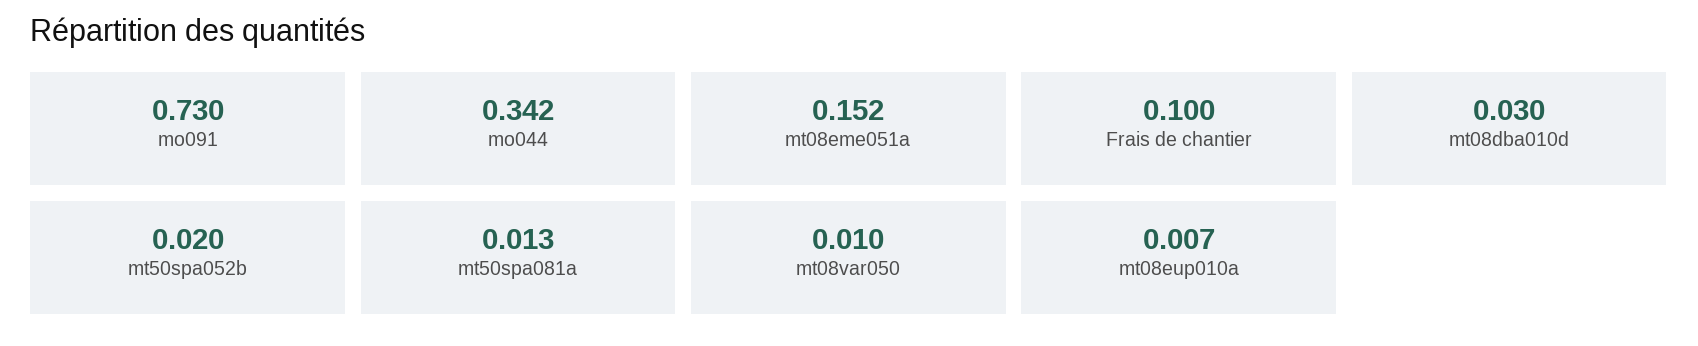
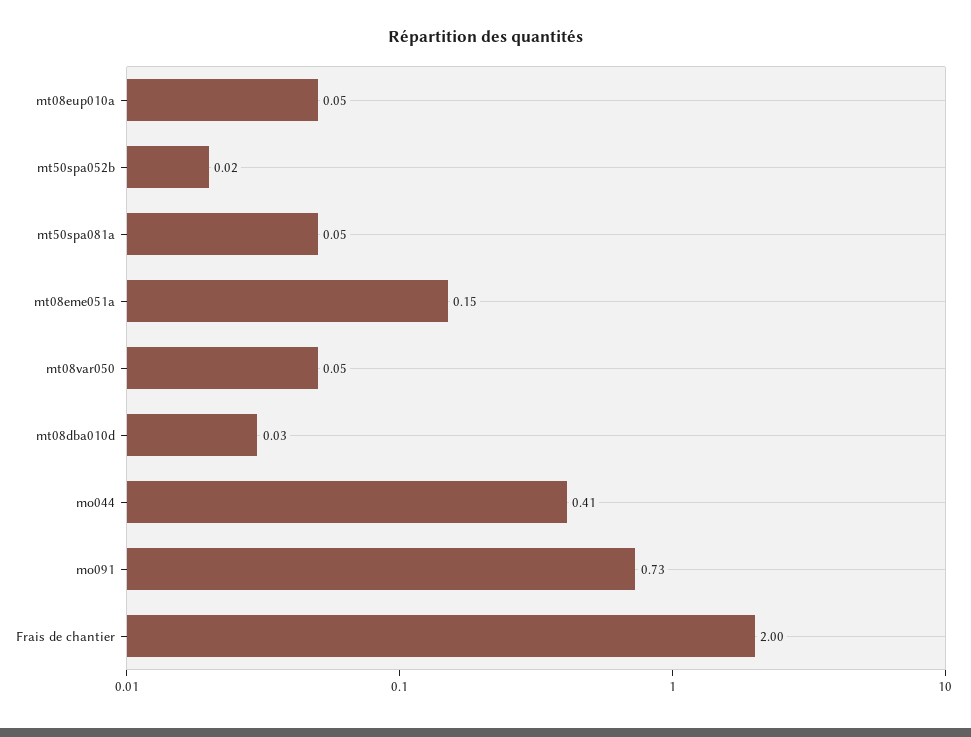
  {
    "mo091": 0.73,
-   "mo044": 0.342,
+   "mo044": 0.41,
    "mt08eme051a": 0.152,
-   "Frais de chantier": 0.1,
+   "Frais de chantier": 2,
    "mt08dba010d": 0.03,
    "mt50spa052b": 0.02,
-   "mt50spa081a": 0.013,
+   "mt50spa081a": 0.05,
-   "mt08var050": 0.01,
+   "mt08var050": 0.05,
-   "mt08eup010a": 0.007
+   "mt08eup010a": 0.05
  }

